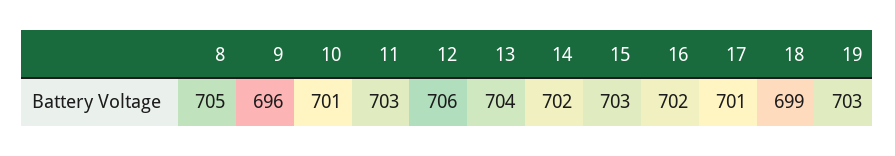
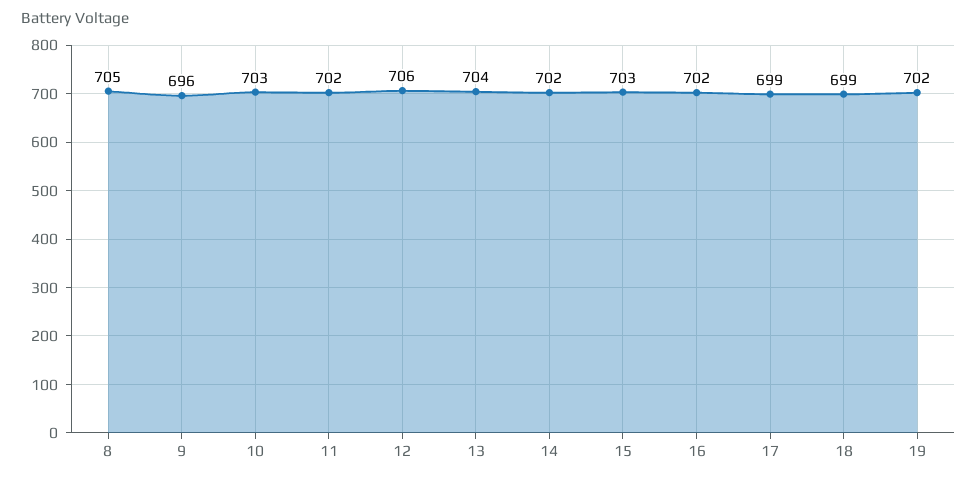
  {
    "8": 705,
    "9": 696,
-   "10": 701,
+   "10": 703,
-   "11": 703,
+   "11": 702,
    "12": 706,
    "13": 704,
    "14": 702,
    "15": 703,
    "16": 702,
-   "17": 701,
+   "17": 699,
    "18": 699,
-   "19": 703
+   "19": 702
  }

